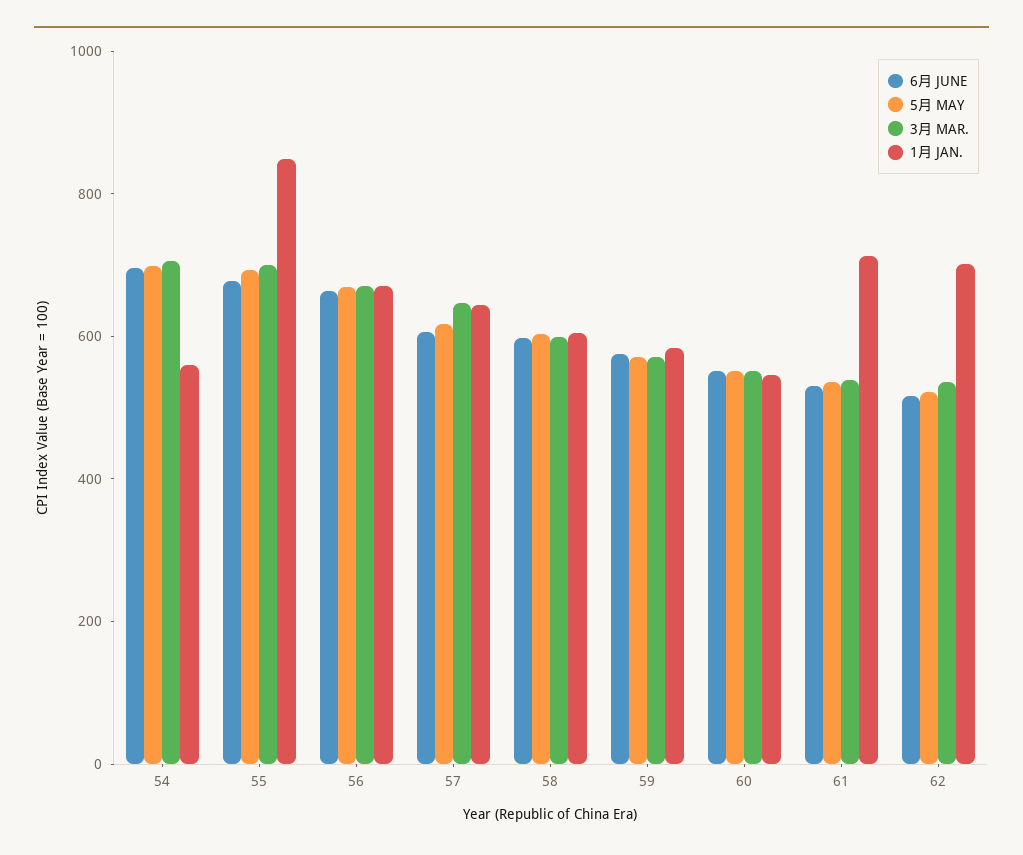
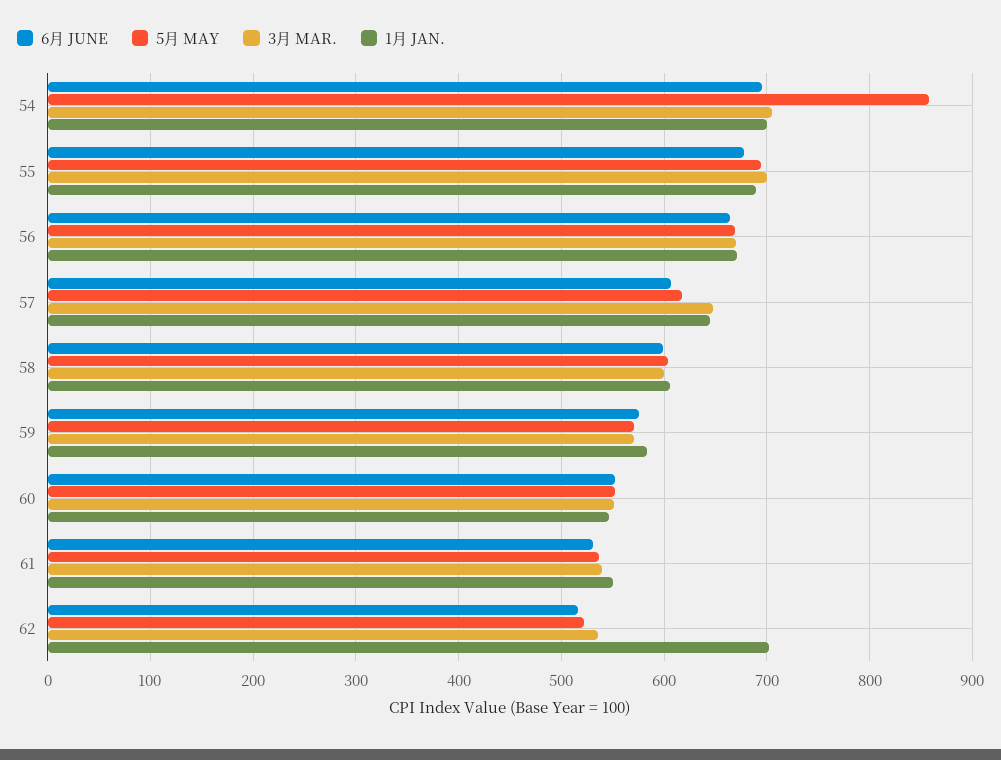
  {
    "6月 JUNE": {
      "54": 700,
      "55": 680,
      "56": 660,
      "57": 610,
      "58": 600,
      "59": 580,
      "60": 550,
      "61": 530,
      "62": 520
    },
    "5月 MAY": {
-     "54": 700,
+     "54": 860,
      "55": 690,
      "56": 670,
      "57": 620,
      "58": 600,
      "59": 570,
      "60": 550,
      "61": 540,
      "62": 520
    },
    "3月 MAR.": {
      "54": 710,
      "55": 700,
      "56": 670,
      "57": 650,
      "58": 600,
      "59": 570,
      "60": 550,
      "61": 540,
      "62": 540
    },
    "1月 JAN.": {
-     "54": 550,
+     "54": 700,
-     "55": 850,
+     "55": 690,
      "56": 670,
      "57": 640,
      "58": 610,
      "59": 580,
      "60": 550,
-     "61": 700,
+     "61": 550,
      "62": 700
    }
  }

